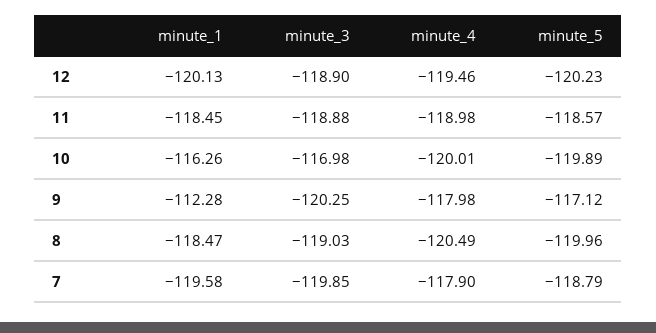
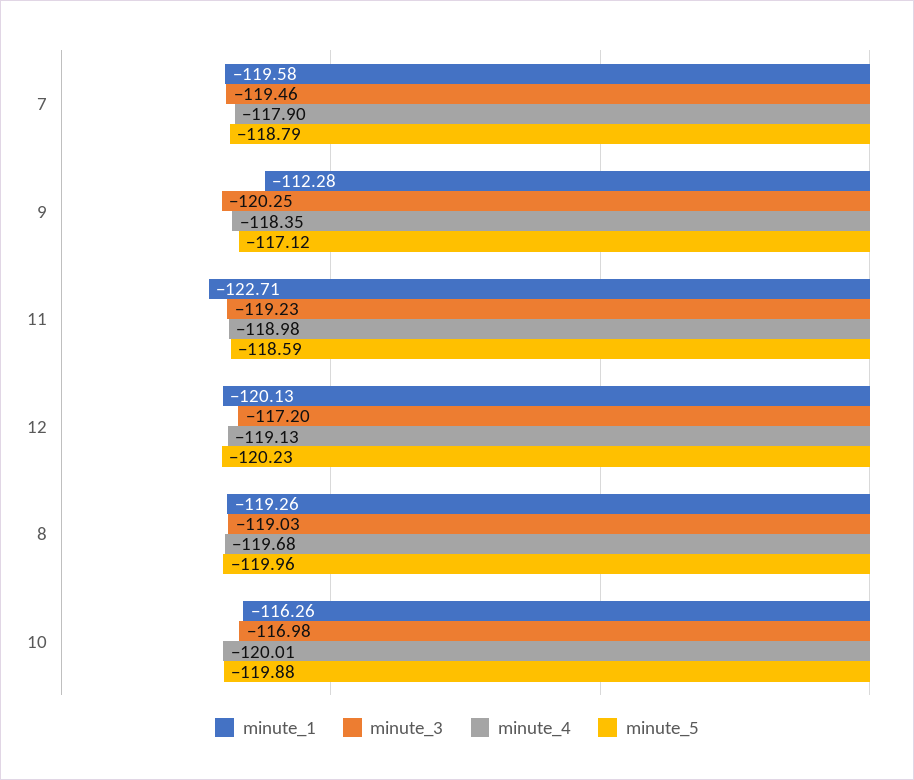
  {
    "minute_1": {
      "12": -120.13,
-     "11": -118.45,
+     "11": -122.71,
      "10": -116.26,
      "9": -112.28,
-     "8": -118.47,
+     "8": -119.26,
      "7": -119.58
    },
    "minute_3": {
-     "12": -118.9,
+     "12": -117.2,
-     "11": -118.88,
+     "11": -119.23,
      "10": -116.98,
      "9": -120.25,
      "8": -119.03,
-     "7": -119.85
+     "7": -119.46
    },
    "minute_4": {
-     "12": -119.46,
+     "12": -119.13,
      "11": -118.98,
      "10": -120.01,
-     "9": -117.98,
+     "9": -118.35,
-     "8": -120.49,
+     "8": -119.68,
      "7": -117.9
    },
    "minute_5": {
      "12": -120.23,
-     "11": -118.57,
+     "11": -118.59,
-     "10": -119.89,
+     "10": -119.88,
      "9": -117.12,
      "8": -119.96,
      "7": -118.79
    }
  }

